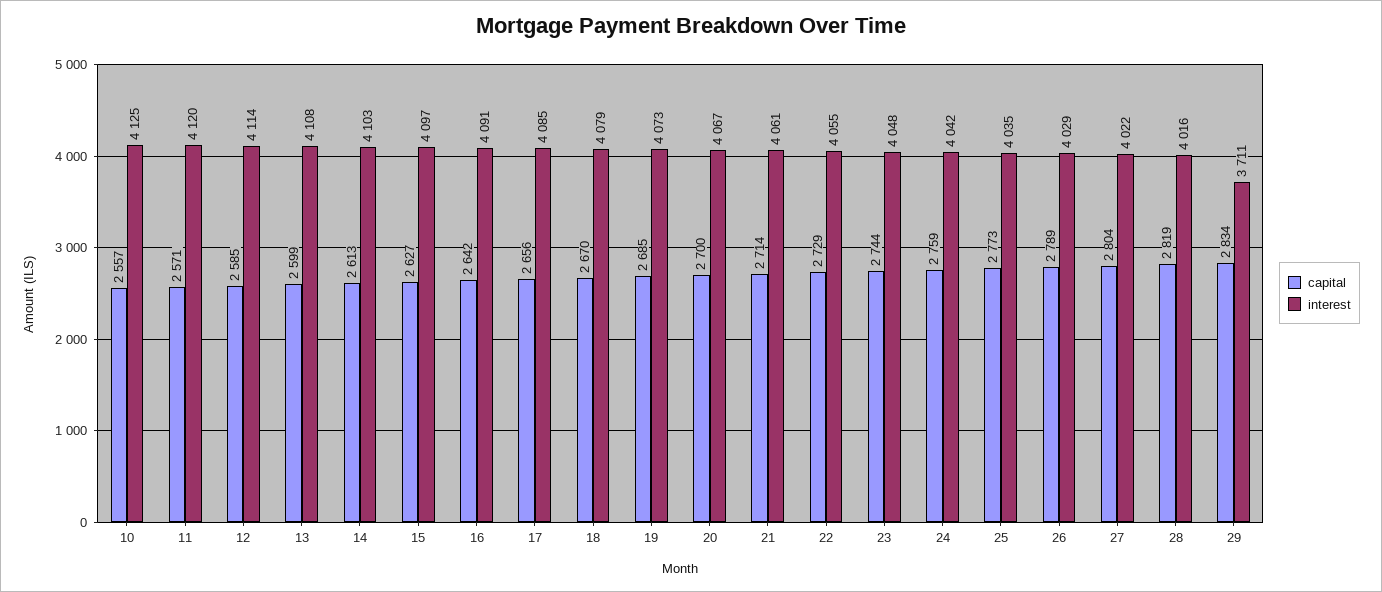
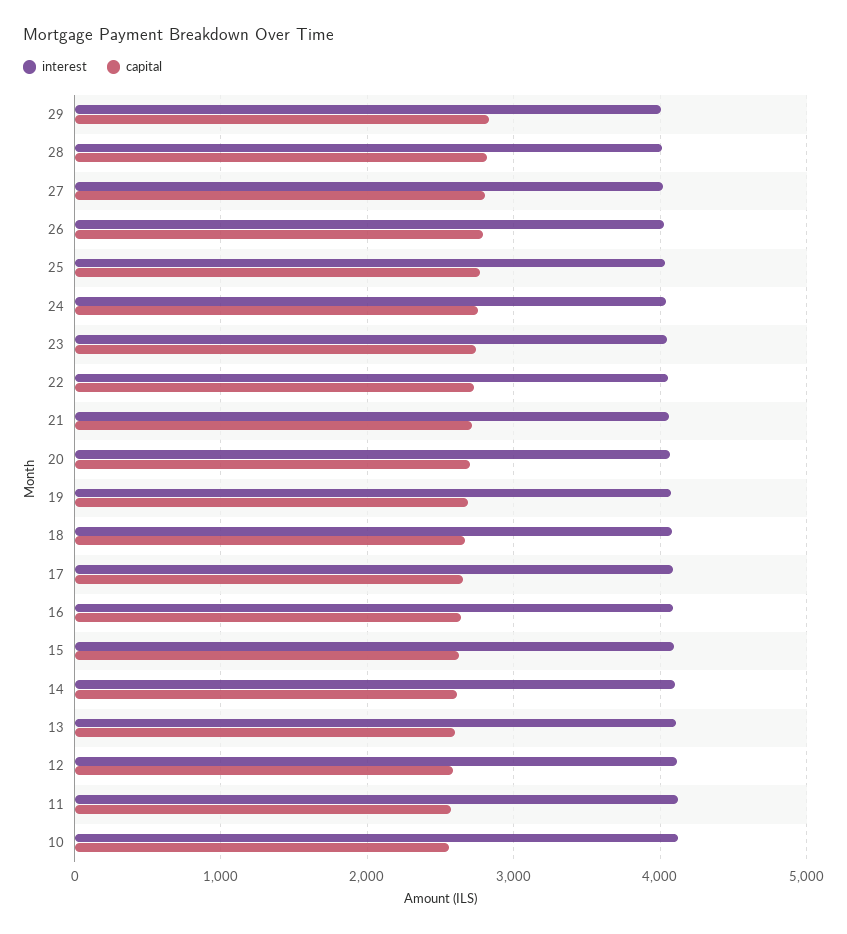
  {
    "capital": {
      "10": 2557,
      "11": 2571,
      "12": 2585,
      "13": 2599,
      "14": 2613,
      "15": 2627,
      "16": 2642,
      "17": 2656,
      "18": 2670,
      "19": 2685,
      "20": 2700,
      "21": 2714,
      "22": 2729,
      "23": 2744,
      "24": 2759,
      "25": 2773,
      "26": 2789,
      "27": 2804,
      "28": 2819,
      "29": 2834
    },
    "interest": {
      "10": 4125,
      "11": 4120,
      "12": 4114,
      "13": 4108,
      "14": 4103,
      "15": 4097,
      "16": 4091,
      "17": 4085,
      "18": 4079,
      "19": 4073,
      "20": 4067,
      "21": 4061,
      "22": 4055,
      "23": 4048,
      "24": 4042,
      "25": 4035,
      "26": 4029,
      "27": 4022,
      "28": 4016,
-     "29": 3711
+     "29": 4000
    }
  }

